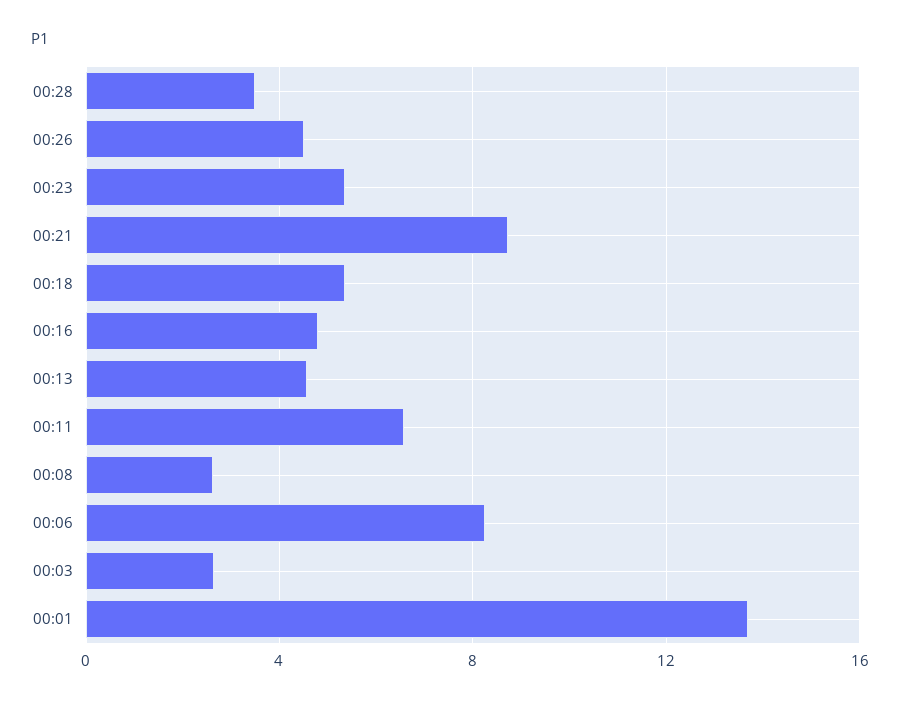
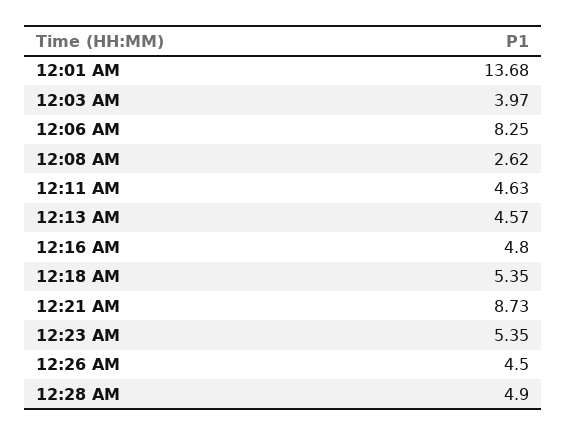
  {
-   "00:28": 3.5,
+   "00:28": 4.9,
    "00:26": 4.5,
    "00:23": 5.35,
    "00:21": 8.73,
    "00:18": 5.35,
    "00:16": 4.8,
    "00:13": 4.57,
-   "00:11": 6.5,
+   "00:11": 4.63,
    "00:08": 2.62,
    "00:06": 8.25,
-   "00:03": 2.5,
+   "00:03": 3.97,
    "00:01": 13.68
  }

